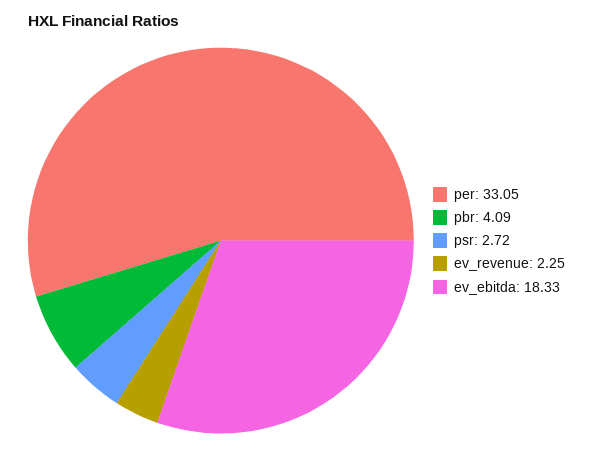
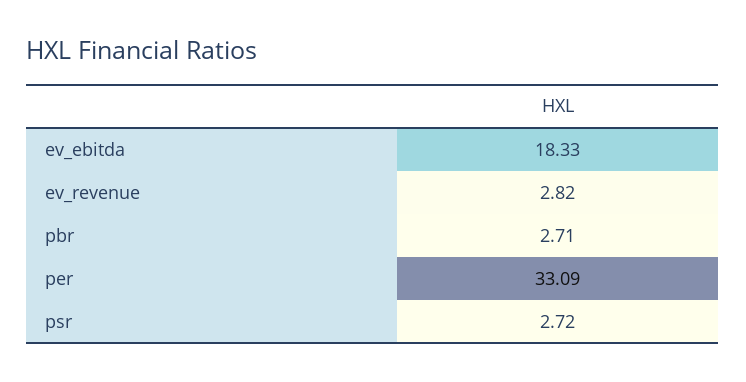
  {
-   "per": 33.05,
+   "per": 33.09,
-   "pbr": 4.09,
+   "pbr": 2.71,
    "psr": 2.72,
-   "ev_revenue": 2.25,
+   "ev_revenue": 2.82,
    "ev_ebitda": 18.33
  }

